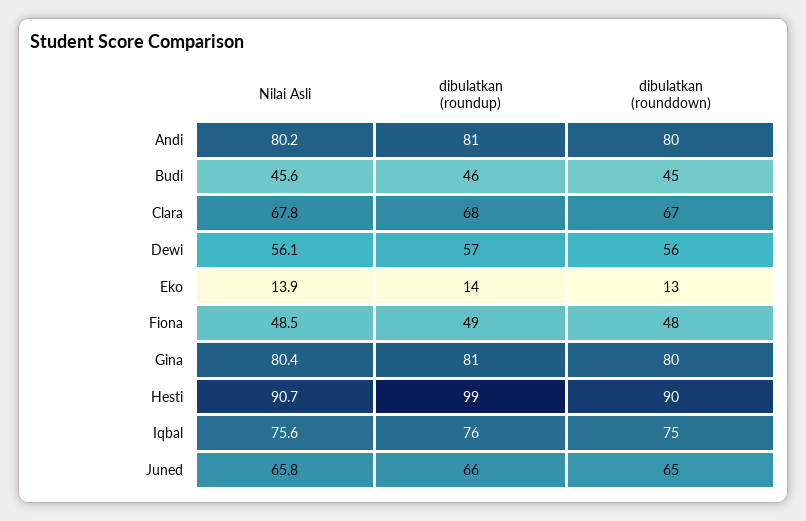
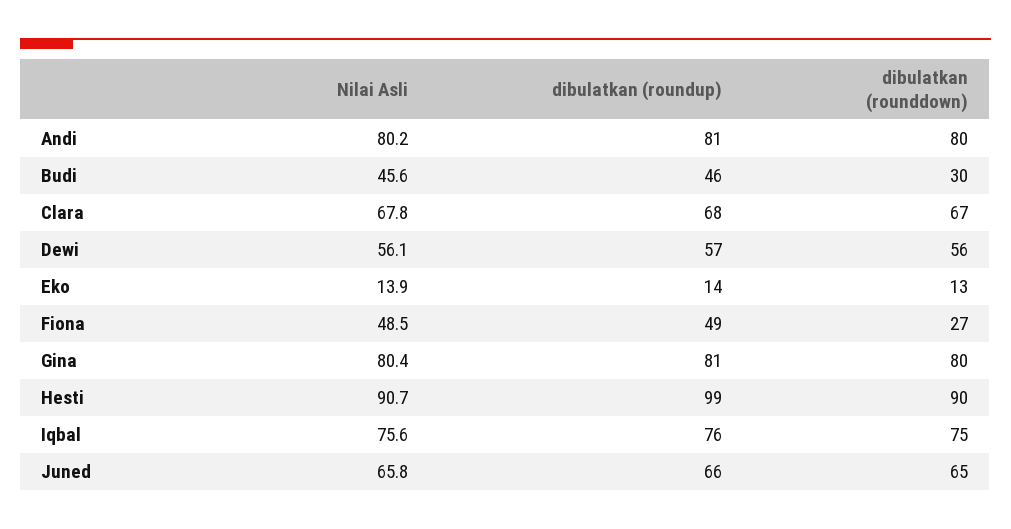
  {
    "Nilai Asli": {
      "Andi": 80.2,
      "Budi": 45.6,
      "Clara": 67.8,
      "Dewi": 56.1,
      "Eko": 13.9,
      "Fiona": 48.5,
      "Gina": 80.4,
      "Hesti": 90.7,
      "Iqbal": 75.6,
      "Juned": 65.8
    },
    "dibulatkan (roundup)": {
      "Andi": 81,
      "Budi": 46,
      "Clara": 68,
      "Dewi": 57,
      "Eko": 14,
      "Fiona": 49,
      "Gina": 81,
      "Hesti": 99,
      "Iqbal": 76,
      "Juned": 66
    },
    "dibulatkan (rounddown)": {
      "Andi": 80,
-     "Budi": 45,
+     "Budi": 30,
      "Clara": 67,
      "Dewi": 56,
      "Eko": 13,
-     "Fiona": 48,
+     "Fiona": 27,
      "Gina": 80,
      "Hesti": 90,
      "Iqbal": 75,
      "Juned": 65
    }
  }

